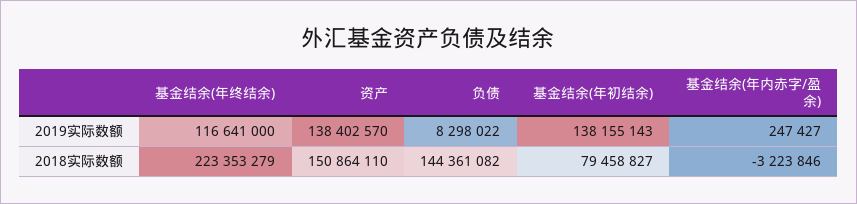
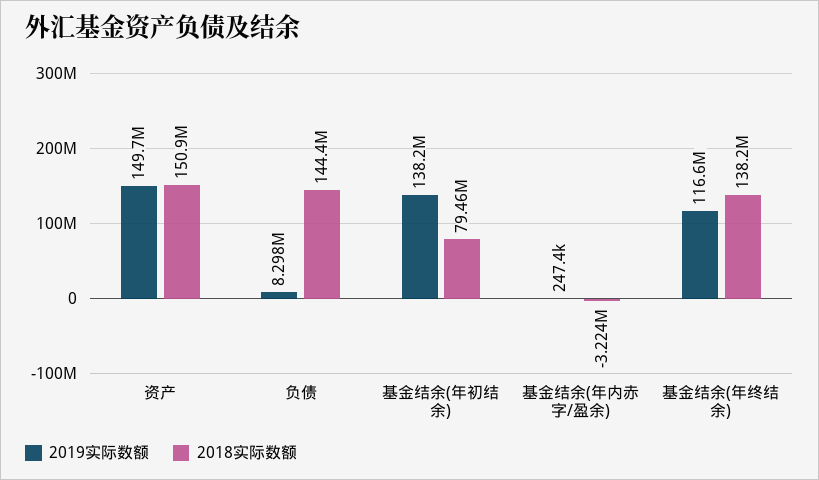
  {
    "2019实际数额": {
      "基金结余(年终结余)": 116641000,
-     "资产": 138402570,
+     "资产": 149700000,
      "负债": 8298022,
      "基金结余(年初结余)": 138155143,
      "基金结余(年内赤字/盈余)": 247427
    },
    "2018实际数额": {
-     "基金结余(年终结余)": 223353279,
+     "基金结余(年终结余)": 138200000,
      "资产": 150864110,
      "负债": 144361082,
      "基金结余(年初结余)": 79458827,
      "基金结余(年内赤字/盈余)": -3223846
    }
  }

